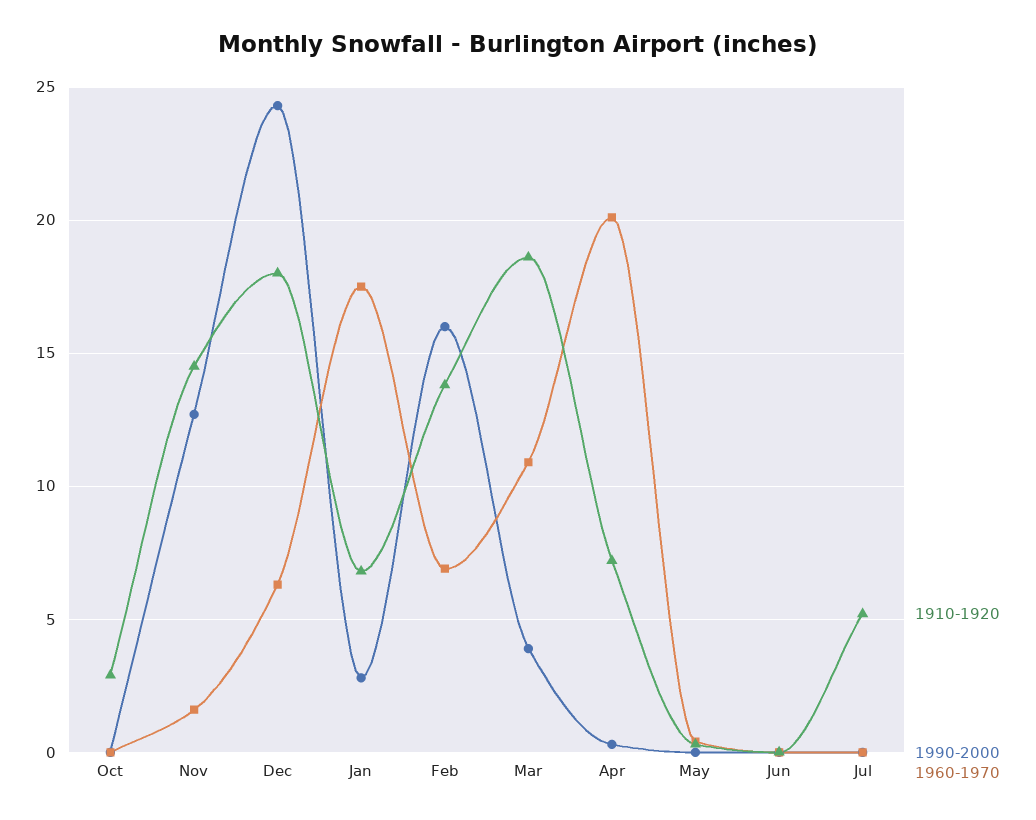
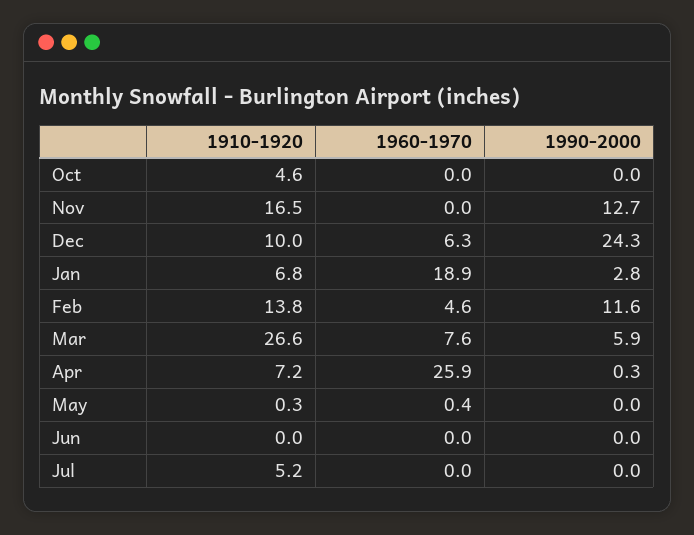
  {
    "1910-1920": {
-     "Oct": 3,
+     "Oct": 4.6,
-     "Nov": 14.5,
+     "Nov": 16.5,
-     "Dec": 18,
+     "Dec": 10,
      "Jan": 6.8,
      "Feb": 13.8,
-     "Mar": 18.5,
+     "Mar": 26.6,
      "Apr": 7.2,
      "May": 0.3,
      "Jun": 0,
      "Jul": 5.2
    },
    "1990-2000": {
      "Oct": 0,
      "Nov": 12.7,
      "Dec": 24.3,
      "Jan": 2.8,
-     "Feb": 16,
+     "Feb": 11.6,
-     "Mar": 4,
+     "Mar": 5.9,
      "Apr": 0.3,
      "May": 0,
      "Jun": 0,
      "Jul": 0
    },
    "1960-1970": {
      "Oct": 0,
-     "Nov": 1.5,
+     "Nov": 0,
      "Dec": 6.3,
-     "Jan": 17.5,
+     "Jan": 18.9,
-     "Feb": 7,
+     "Feb": 4.6,
-     "Mar": 11,
+     "Mar": 7.6,
-     "Apr": 20,
+     "Apr": 25.9,
      "May": 0.4,
      "Jun": 0,
      "Jul": 0
    }
  }

